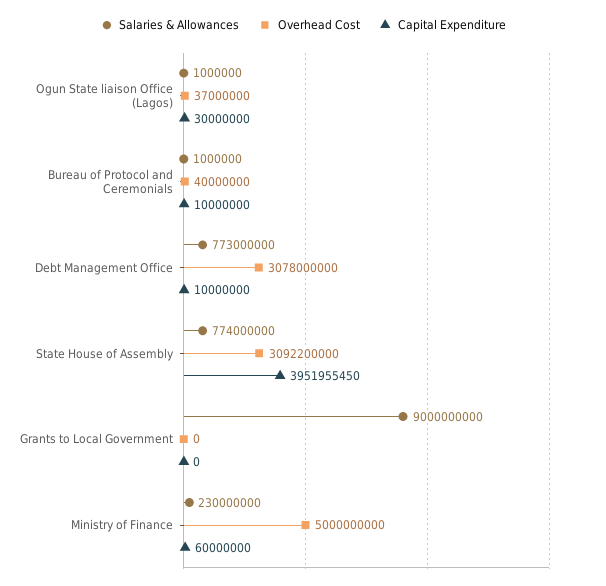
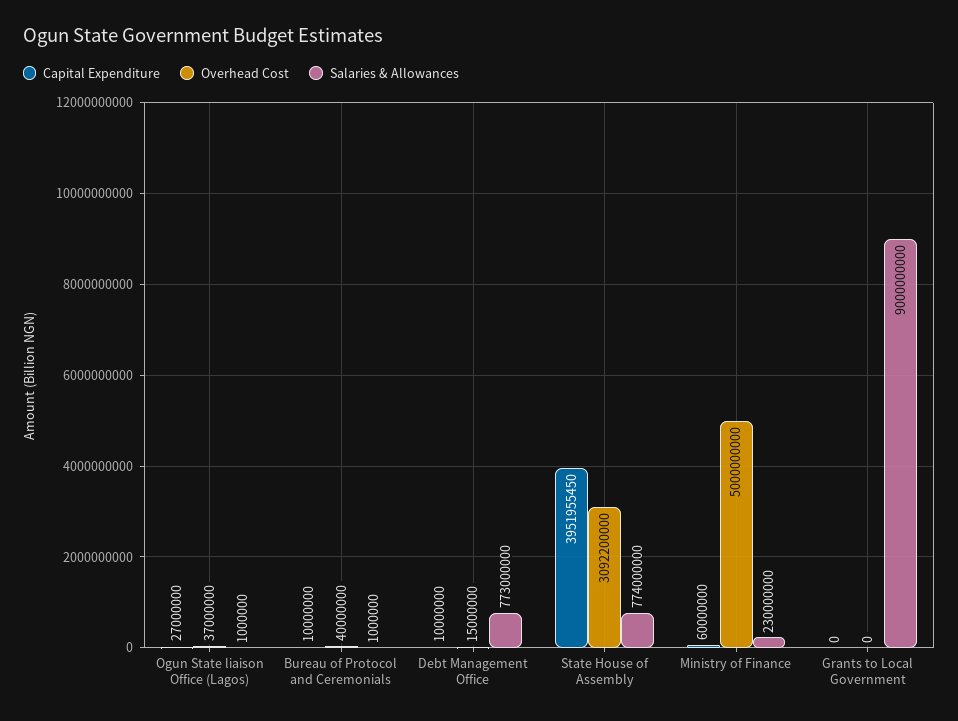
  {
    "Salaries & Allowances": {
      "Ogun State liaison Office (Lagos)": 1000000,
      "Bureau of Protocol and Ceremonials": 1000000,
      "Debt Management Office": 773000000,
      "State House of Assembly": 774000000,
      "Grants to Local Government": 9000000000,
      "Ministry of Finance": 230000000
    },
    "Overhead Cost": {
      "Ogun State liaison Office (Lagos)": 37000000,
      "Bureau of Protocol and Ceremonials": 40000000,
-     "Debt Management Office": 3078000000,
+     "Debt Management Office": 15000000,
      "State House of Assembly": 3092200000,
      "Grants to Local Government": 0,
      "Ministry of Finance": 5000000000
    },
    "Capital Expenditure": {
-     "Ogun State liaison Office (Lagos)": 30000000,
+     "Ogun State liaison Office (Lagos)": 27000000,
      "Bureau of Protocol and Ceremonials": 10000000,
      "Debt Management Office": 10000000,
      "State House of Assembly": 3951955450,
      "Grants to Local Government": 0,
      "Ministry of Finance": 60000000
    }
  }

